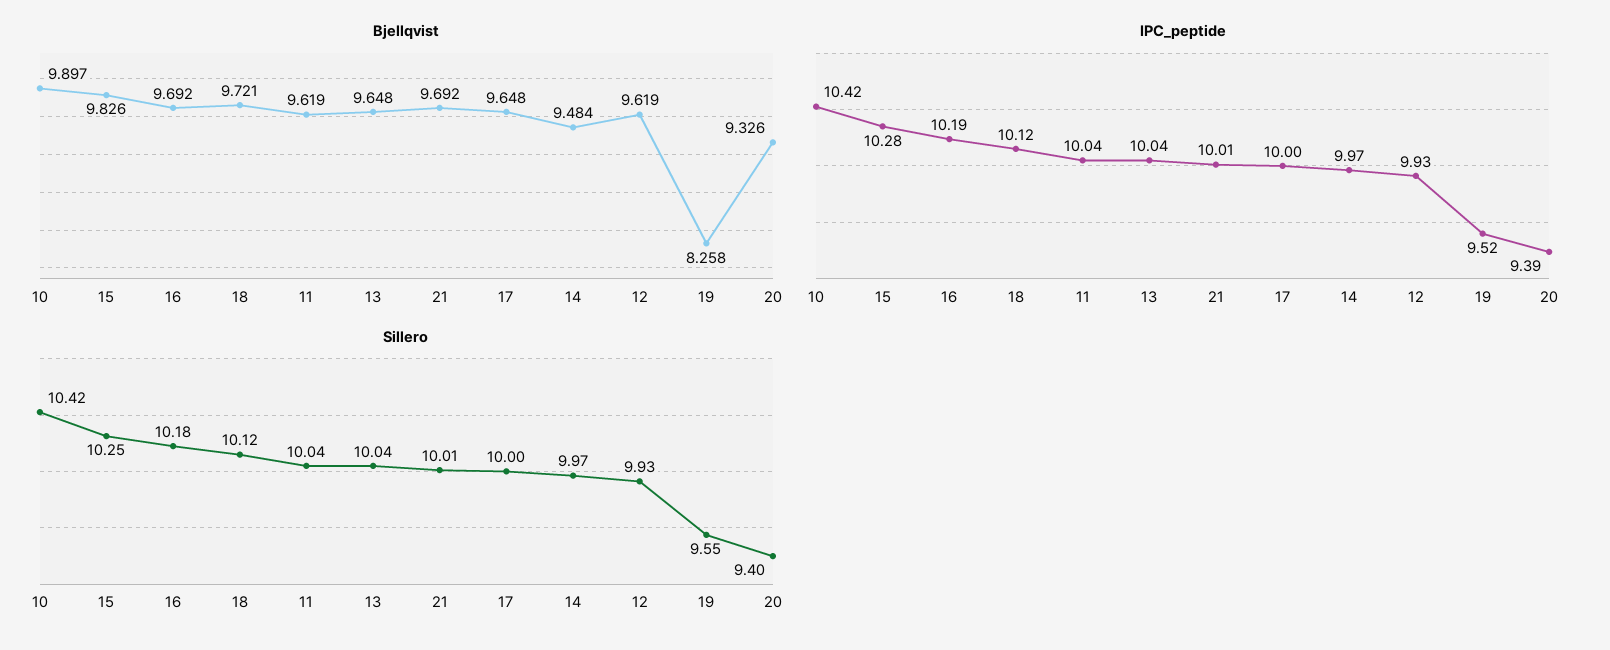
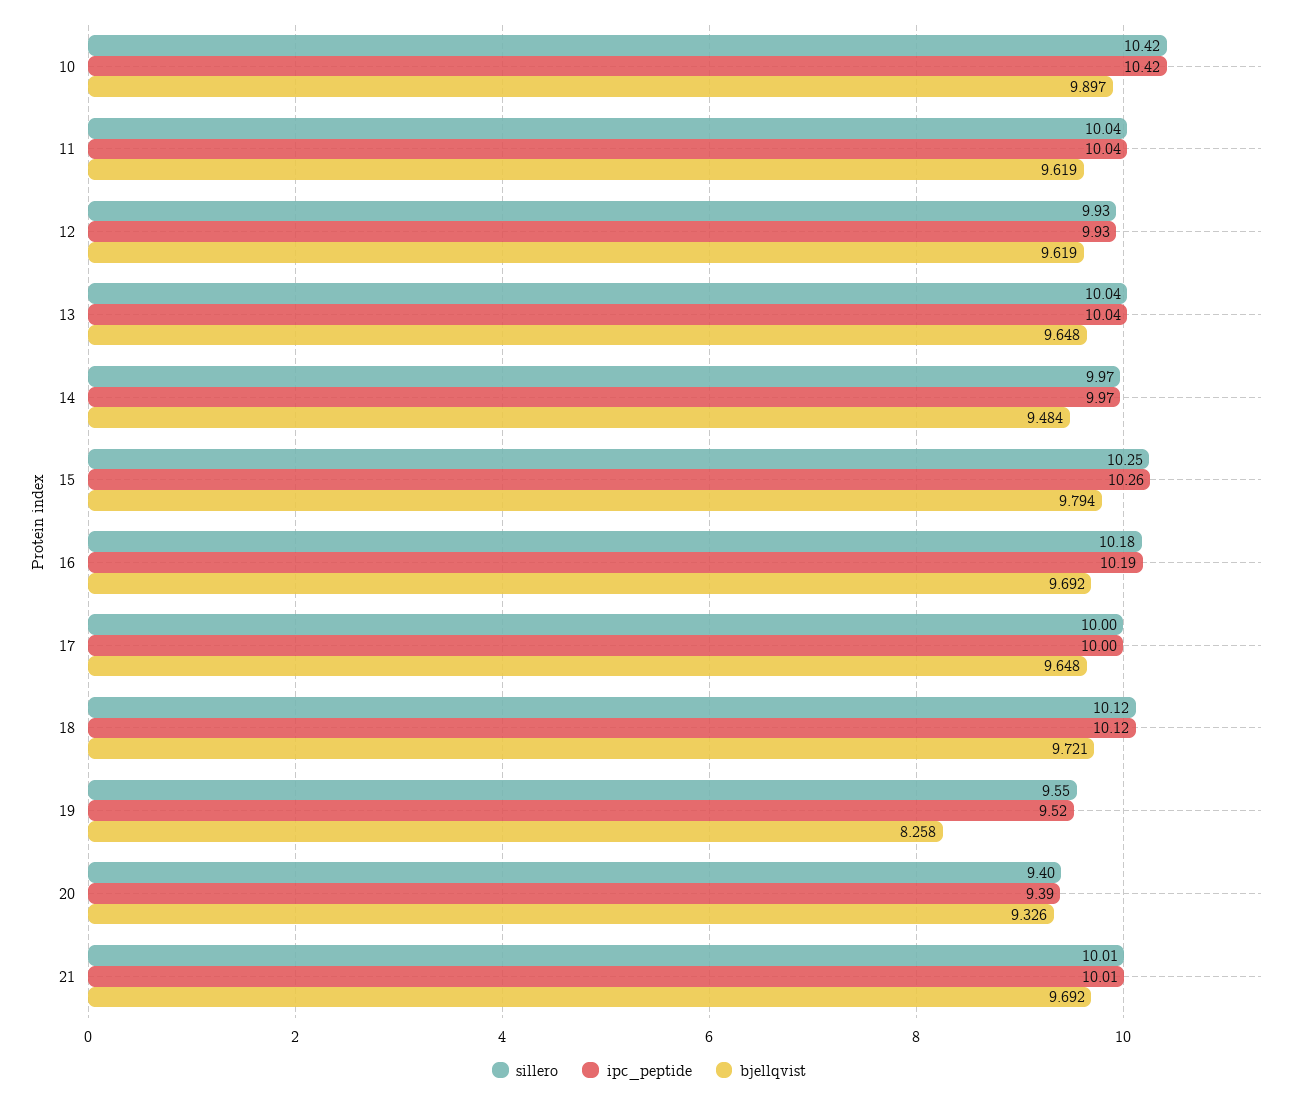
  {
    "Bjellqvist": {
      "10": 9.897,
-     "15": 9.826,
+     "15": 9.794,
      "16": 9.692,
      "18": 9.721,
      "11": 9.619,
      "13": 9.648,
      "21": 9.692,
      "17": 9.648,
      "14": 9.484,
      "12": 9.619,
      "19": 8.258,
      "20": 9.326
    },
    "IPC_peptide": {
      "10": 10.42,
-     "15": 10.28,
+     "15": 10.26,
      "16": 10.19,
      "18": 10.12,
      "11": 10.04,
      "13": 10.04,
      "21": 10.01,
      "17": 10,
      "14": 9.97,
      "12": 9.93,
      "19": 9.52,
      "20": 9.39
    },
    "Sillero": {
      "10": 10.42,
      "15": 10.25,
      "16": 10.18,
      "18": 10.12,
      "11": 10.04,
      "13": 10.04,
      "21": 10.01,
      "17": 10,
      "14": 9.97,
      "12": 9.93,
      "19": 9.55,
      "20": 9.4
    }
  }

